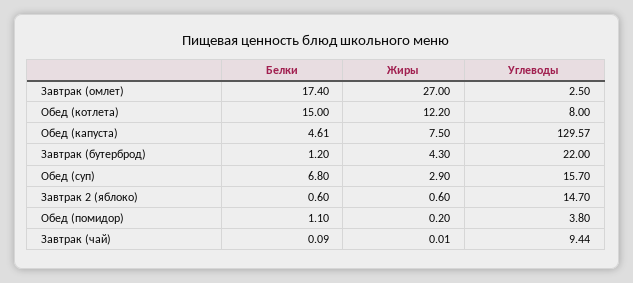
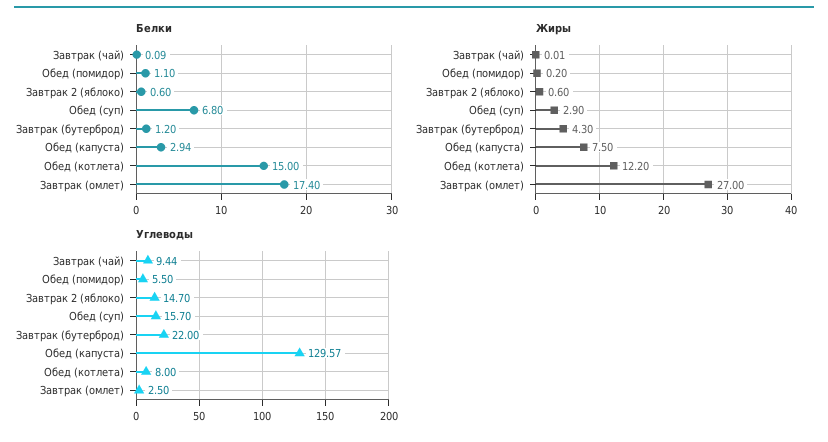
  {
    "Белки": {
      "Завтрак (омлет)": 17.4,
      "Обед (котлета)": 15,
-     "Обед (капуста)": 4.61,
+     "Обед (капуста)": 2.94,
      "Завтрак (бутерброд)": 1.2,
      "Обед (суп)": 6.8,
      "Завтрак 2 (яблоко)": 0.6,
      "Обед (помидор)": 1.1,
      "Завтрак (чай)": 0.09
    },
    "Жиры": {
      "Завтрак (омлет)": 27,
      "Обед (котлета)": 12.2,
      "Обед (капуста)": 7.5,
      "Завтрак (бутерброд)": 4.3,
      "Обед (суп)": 2.9,
      "Завтрак 2 (яблоко)": 0.6,
      "Обед (помидор)": 0.2,
      "Завтрак (чай)": 0.01
    },
    "Углеводы": {
      "Завтрак (омлет)": 2.5,
      "Обед (котлета)": 8,
      "Обед (капуста)": 129.57,
      "Завтрак (бутерброд)": 22,
      "Обед (суп)": 15.7,
      "Завтрак 2 (яблоко)": 14.7,
-     "Обед (помидор)": 3.8,
+     "Обед (помидор)": 5.5,
      "Завтрак (чай)": 9.44
    }
  }

